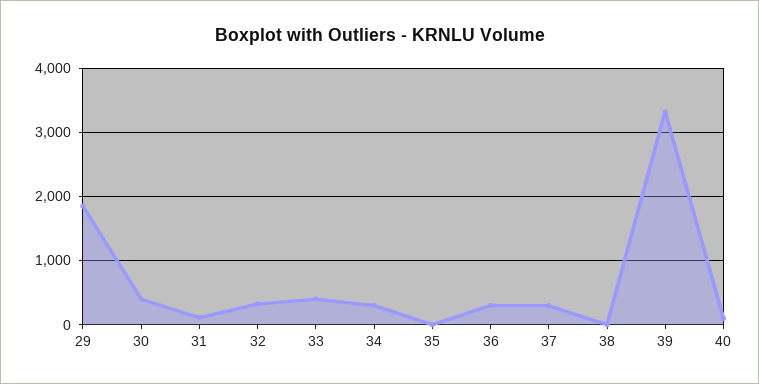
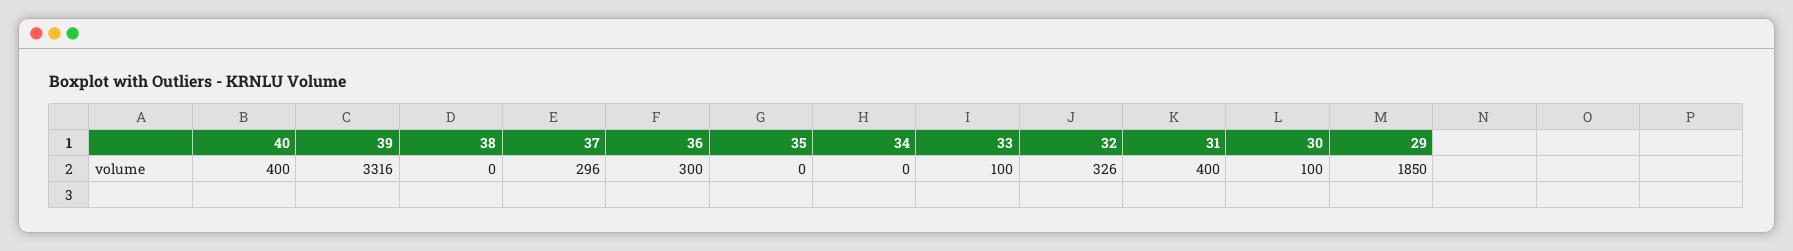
  {
    "29": 1850,
-   "30": 400,
+   "30": 100,
-   "31": 100,
+   "31": 400,
    "32": 326,
-   "33": 400,
+   "33": 100,
-   "34": 300,
+   "34": 0,
    "35": 0,
    "36": 300,
    "37": 296,
    "38": 0,
    "39": 3316,
-   "40": 100
+   "40": 400
  }

